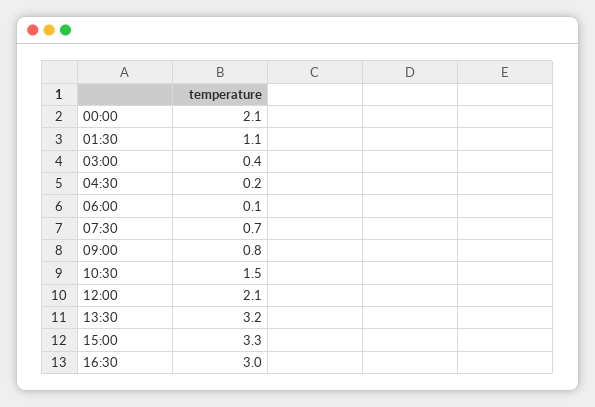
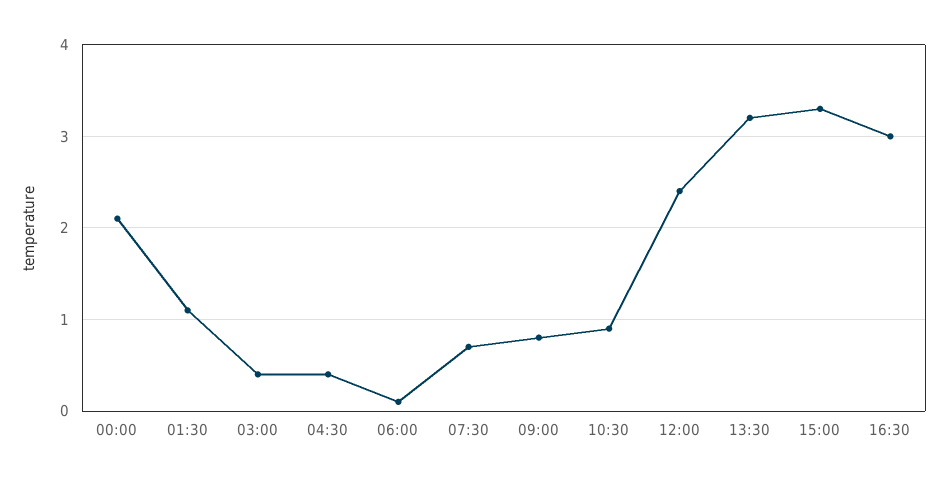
  {
    "00:00": 2.1,
    "01:30": 1.1,
    "03:00": 0.4,
-   "04:30": 0.2,
+   "04:30": 0.4,
    "06:00": 0.1,
    "07:30": 0.7,
    "09:00": 0.8,
-   "10:30": 1.5,
+   "10:30": 0.9,
-   "12:00": 2.1,
+   "12:00": 2.4,
    "13:30": 3.2,
    "15:00": 3.3,
    "16:30": 3
  }

